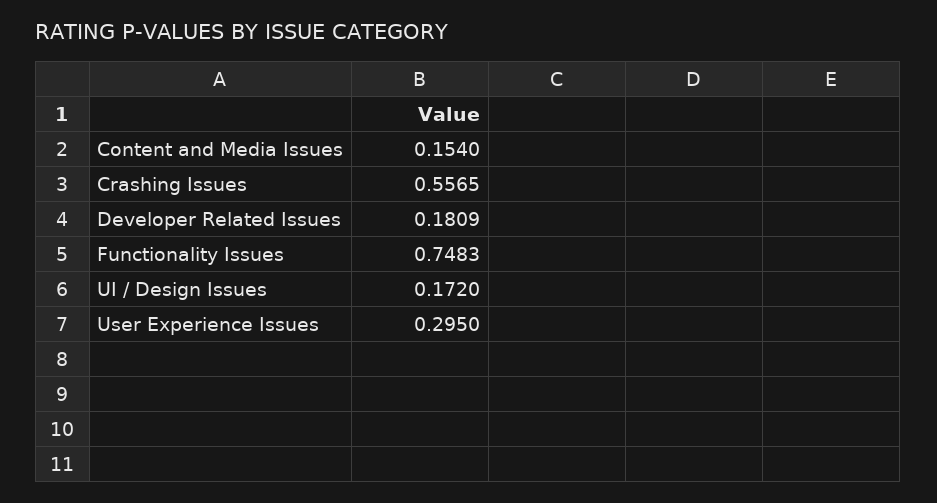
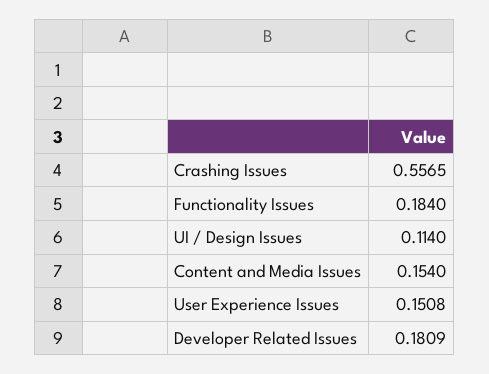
  {
    "Content and Media Issues": 0.154,
    "Crashing Issues": 0.5565,
    "Developer Related Issues": 0.1809,
-   "Functionality Issues": 0.7483,
+   "Functionality Issues": 0.184,
-   "UI / Design Issues": 0.172,
+   "UI / Design Issues": 0.114,
-   "User Experience Issues": 0.295
+   "User Experience Issues": 0.1508
  }

